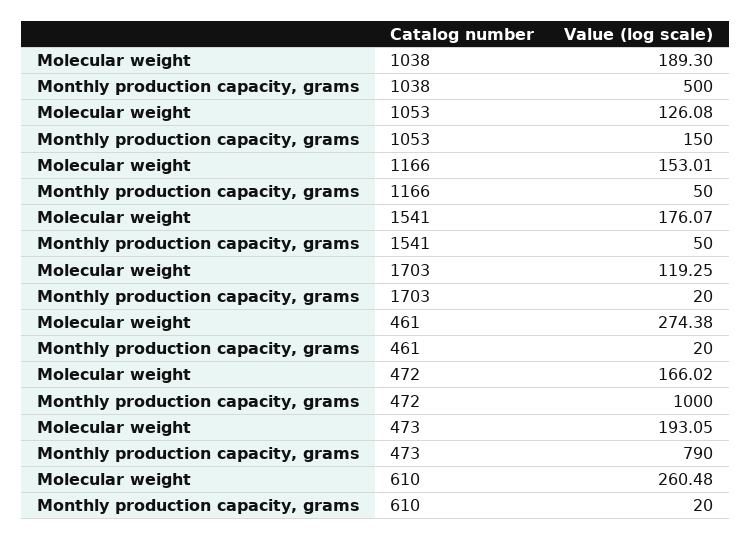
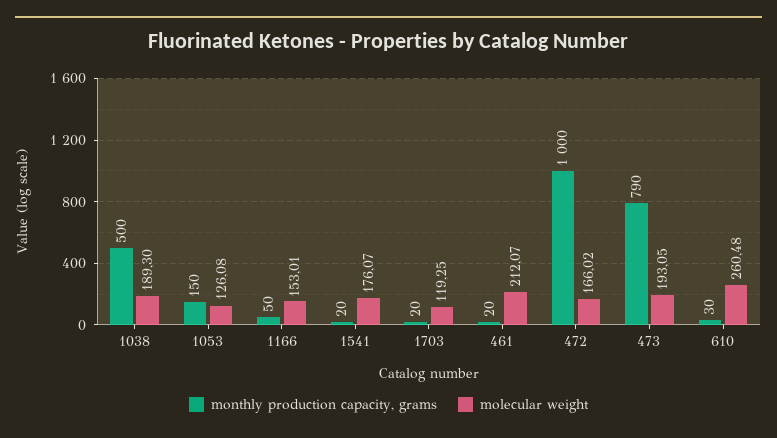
  {
    "Molecular weight": {
      "1038": 189.3,
      "1053": 126.08,
      "1166": 153.01,
      "1541": 176.07,
      "1703": 119.25,
-     "461": 274.38,
+     "461": 212.07,
      "472": 166.02,
      "473": 193.05,
      "610": 260.48
    },
    "Monthly production capacity, grams": {
      "1038": 500,
      "1053": 150,
      "1166": 50,
-     "1541": 50,
+     "1541": 20,
      "1703": 20,
      "461": 20,
      "472": 1000,
      "473": 790,
-     "610": 20
+     "610": 30
    }
  }

